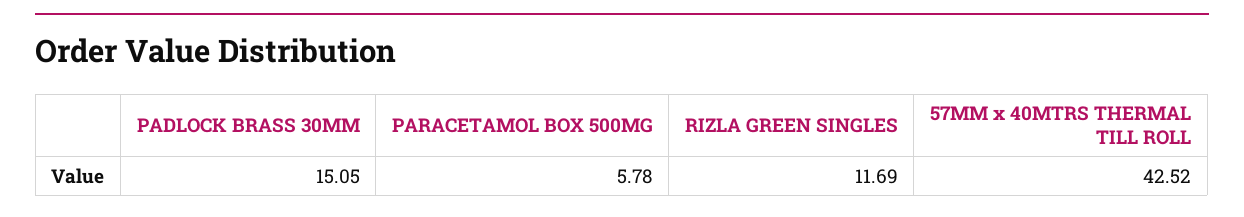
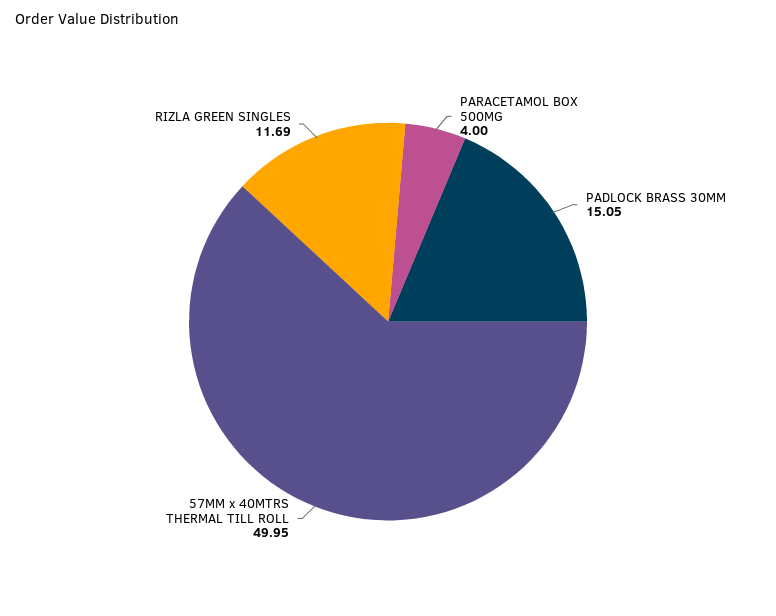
  {
    "PADLOCK BRASS 30MM": 15.05,
-   "PARACETAMOL BOX 500MG": 5.78,
+   "PARACETAMOL BOX 500MG": 4,
    "RIZLA GREEN SINGLES": 11.69,
-   "57MM x 40MTRS THERMAL TILL ROLL": 42.52
+   "57MM x 40MTRS THERMAL TILL ROLL": 49.95
  }

